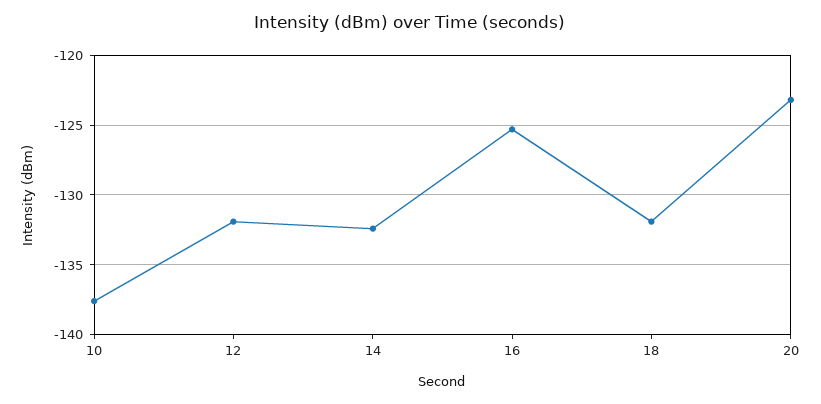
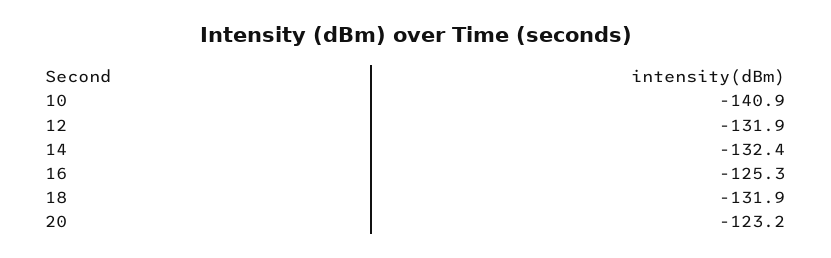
  {
-   "10": -137.5,
+   "10": -140.9,
    "12": -131.9,
    "14": -132.4,
    "16": -125.3,
    "18": -131.9,
    "20": -123.2
  }

